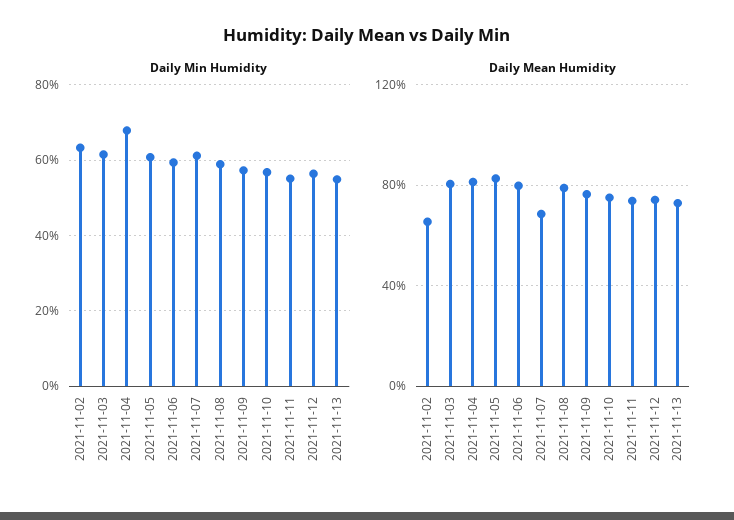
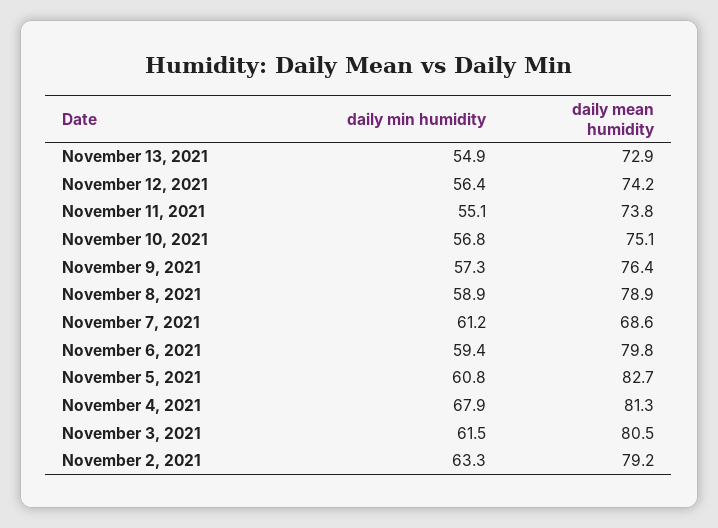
  {
    "Daily Min Humidity": {
      "2021-11-02": 63.3,
      "2021-11-03": 61.5,
      "2021-11-04": 67.9,
      "2021-11-05": 60.8,
      "2021-11-06": 59.4,
      "2021-11-07": 61.2,
      "2021-11-08": 58.9,
      "2021-11-09": 57.3,
      "2021-11-10": 56.8,
      "2021-11-11": 55.1,
      "2021-11-12": 56.4,
      "2021-11-13": 54.9
    },
    "Daily Mean Humidity": {
-     "2021-11-02": 65,
+     "2021-11-02": 79.2,
      "2021-11-03": 80.5,
      "2021-11-04": 81.3,
      "2021-11-05": 82.7,
      "2021-11-06": 79.8,
      "2021-11-07": 68.6,
      "2021-11-08": 78.9,
      "2021-11-09": 76.4,
      "2021-11-10": 75.1,
      "2021-11-11": 73.8,
      "2021-11-12": 74.2,
      "2021-11-13": 72.9
    }
  }

